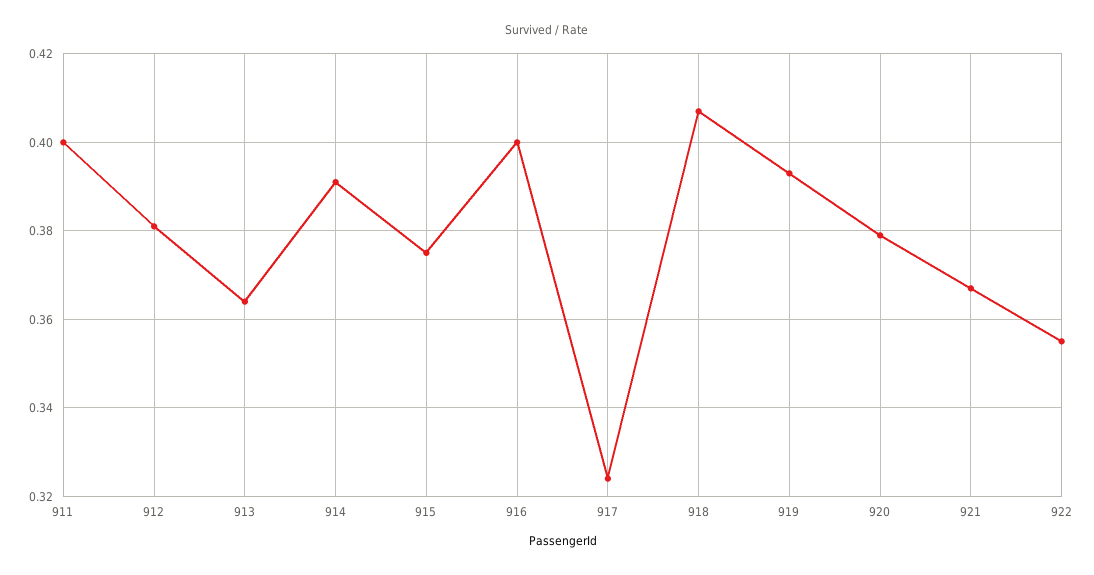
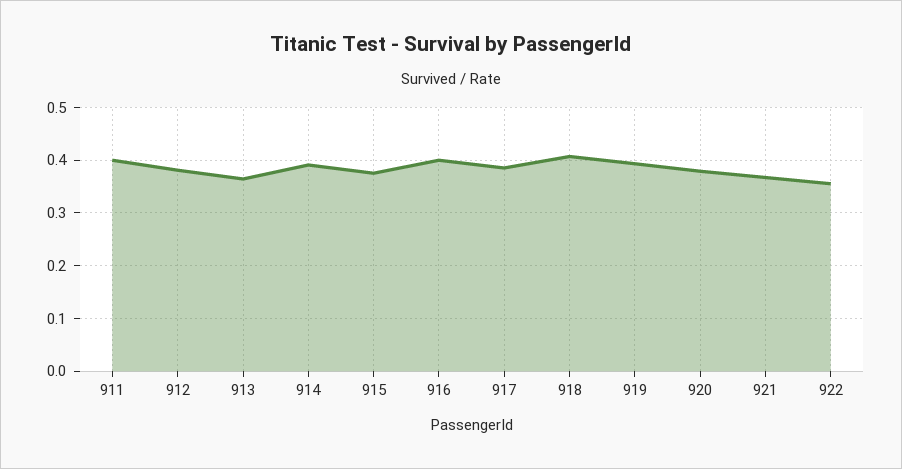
  {
    "911": 0.4,
    "912": 0.38,
    "913": 0.365,
    "914": 0.39,
    "915": 0.375,
    "916": 0.4,
-   "917": 0.325,
+   "917": 0.38,
    "918": 0.405,
    "919": 0.395,
    "920": 0.38,
    "921": 0.365,
    "922": 0.355
  }

